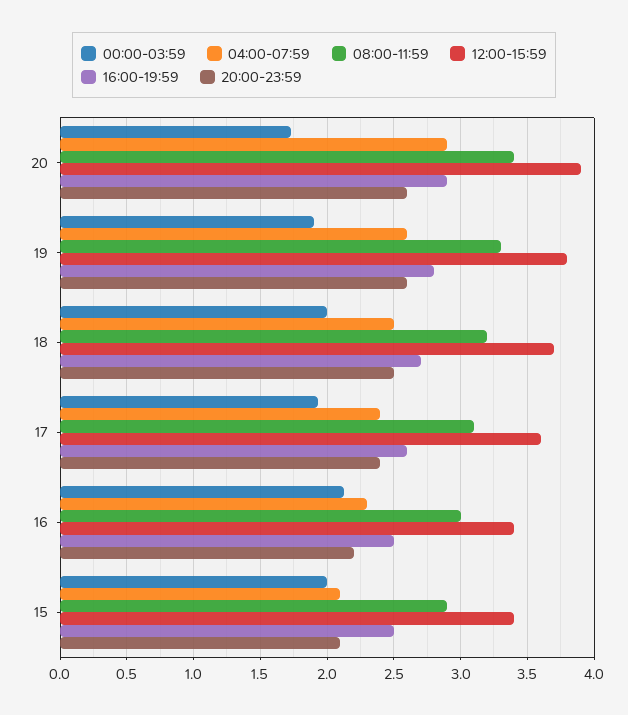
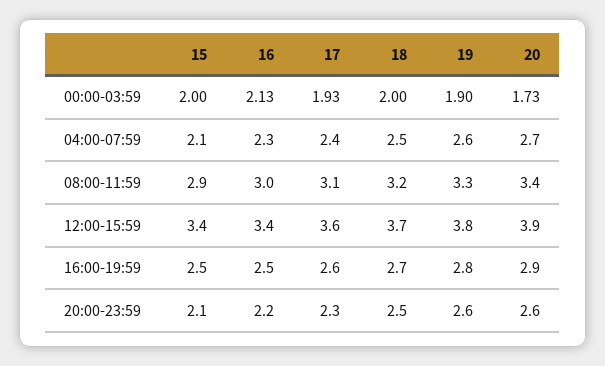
  {
    "00:00-03:59": {
      "20": 1.73,
      "19": 1.9,
      "18": 2,
      "17": 1.93,
      "16": 2.13,
      "15": 2
    },
    "04:00-07:59": {
-     "20": 2.9,
+     "20": 2.7,
      "19": 2.6,
      "18": 2.5,
      "17": 2.4,
      "16": 2.3,
      "15": 2.1
    },
    "08:00-11:59": {
      "20": 3.4,
      "19": 3.3,
      "18": 3.2,
      "17": 3.1,
      "16": 3,
      "15": 2.9
    },
    "12:00-15:59": {
      "20": 3.9,
      "19": 3.8,
      "18": 3.7,
      "17": 3.6,
      "16": 3.4,
      "15": 3.4
    },
    "16:00-19:59": {
      "20": 2.9,
      "19": 2.8,
      "18": 2.7,
      "17": 2.6,
      "16": 2.5,
      "15": 2.5
    },
    "20:00-23:59": {
      "20": 2.6,
      "19": 2.6,
      "18": 2.5,
-     "17": 2.4,
+     "17": 2.3,
      "16": 2.2,
      "15": 2.1
    }
  }

